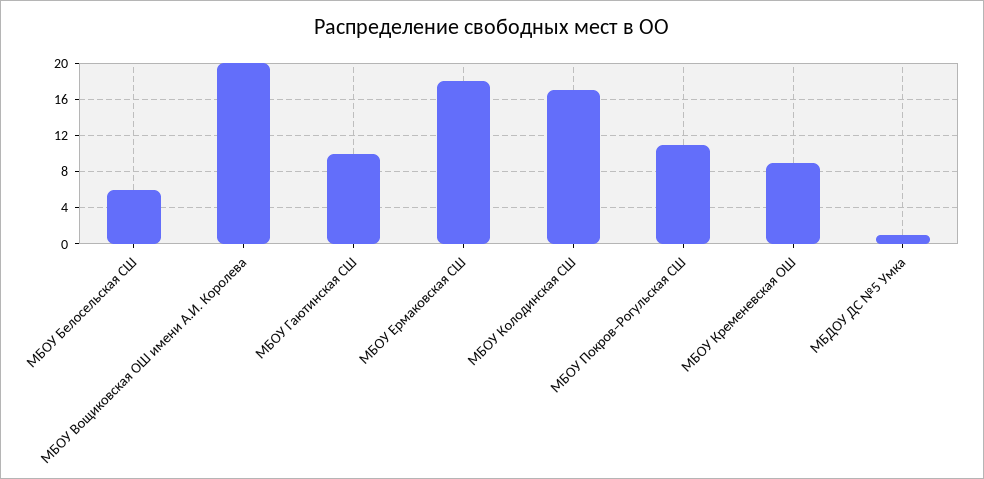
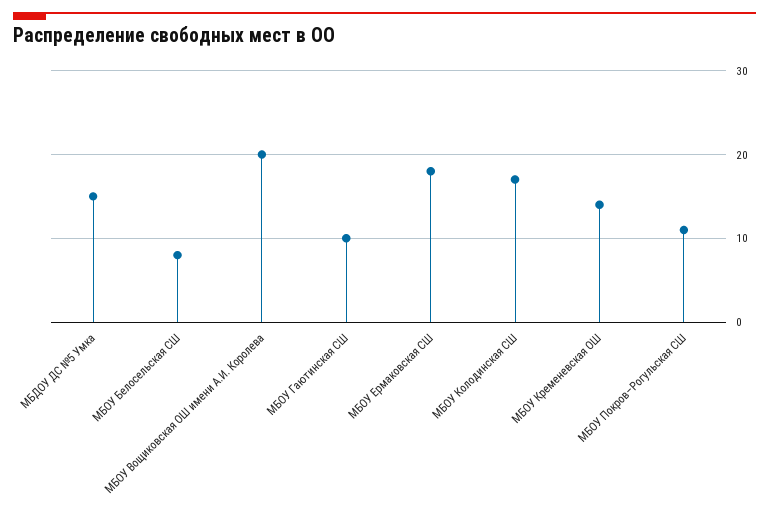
  {
-   "МБОУ Белосельская СШ": 6,
+   "МБОУ Белосельская СШ": 8,
    "МБОУ Вощиковская ОШ имени А.И. Королева": 20,
    "МБОУ Гаютинская СШ": 10,
    "МБОУ Ермаковская СШ": 18,
    "МБОУ Колодинская СШ": 17,
    "МБОУ Покров–Рогульская СШ": 11,
-   "МБОУ Кременевская ОШ": 9,
+   "МБОУ Кременевская ОШ": 14,
-   "МБДОУ ДС №5 Умка": 1
+   "МБДОУ ДС №5 Умка": 15
  }

